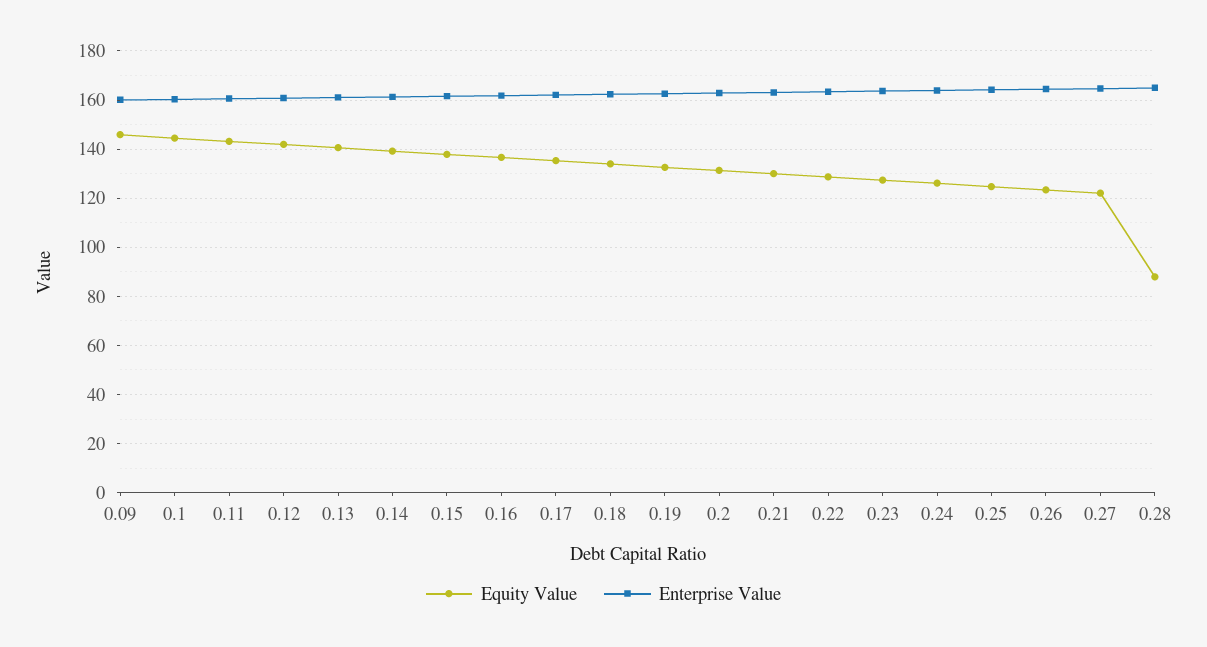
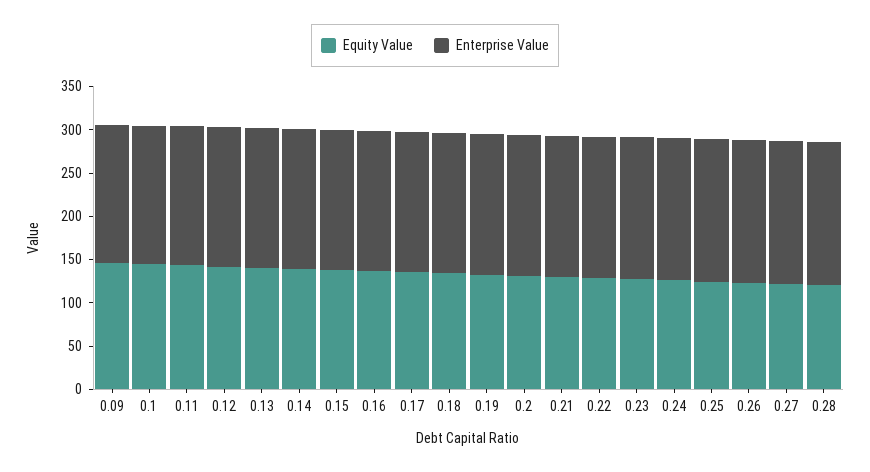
  {
    "Equity Value": {
      "0.09": 145,
      "0.1": 145,
      "0.11": 142.5,
      "0.12": 142.5,
      "0.13": 140,
      "0.14": 140,
      "0.15": 137.5,
      "0.16": 137.5,
      "0.17": 135,
      "0.18": 135,
      "0.19": 132.5,
      "0.2": 132.5,
      "0.21": 130,
      "0.22": 127.5,
      "0.23": 127.5,
      "0.24": 125,
      "0.25": 125,
      "0.26": 122.5,
      "0.27": 122.5,
-     "0.28": 87.5
+     "0.28": 120
    },
    "Enterprise Value": {
      "0.09": 160,
      "0.1": 160,
      "0.11": 160,
      "0.12": 160,
      "0.13": 160,
      "0.14": 162.5,
      "0.15": 162.5,
      "0.16": 162.5,
      "0.17": 162.5,
      "0.18": 162.5,
      "0.19": 162.5,
      "0.2": 162.5,
      "0.21": 162.5,
      "0.22": 162.5,
      "0.23": 162.5,
      "0.24": 165,
      "0.25": 165,
      "0.26": 165,
      "0.27": 165,
      "0.28": 165
    }
  }

